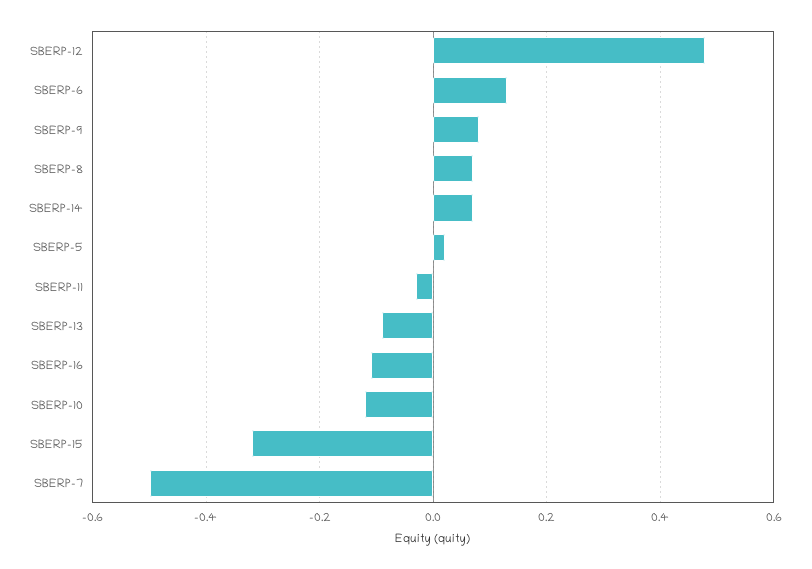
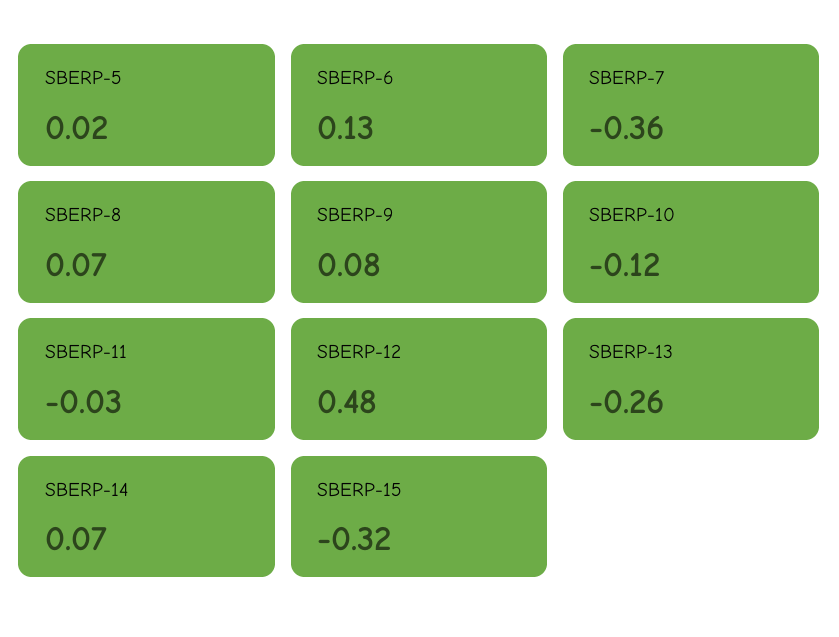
  {
    "SBERP-12": 0.48,
    "SBERP-6": 0.13,
    "SBERP-9": 0.08,
    "SBERP-8": 0.07,
    "SBERP-14": 0.07,
    "SBERP-5": 0.02,
    "SBERP-11": -0.03,
-   "SBERP-13": -0.1,
+   "SBERP-13": -0.26,
-   "SBERP-16": -0.1,
    "SBERP-10": -0.12,
    "SBERP-15": -0.32,
-   "SBERP-7": -0.5
+   "SBERP-7": -0.36
  }

